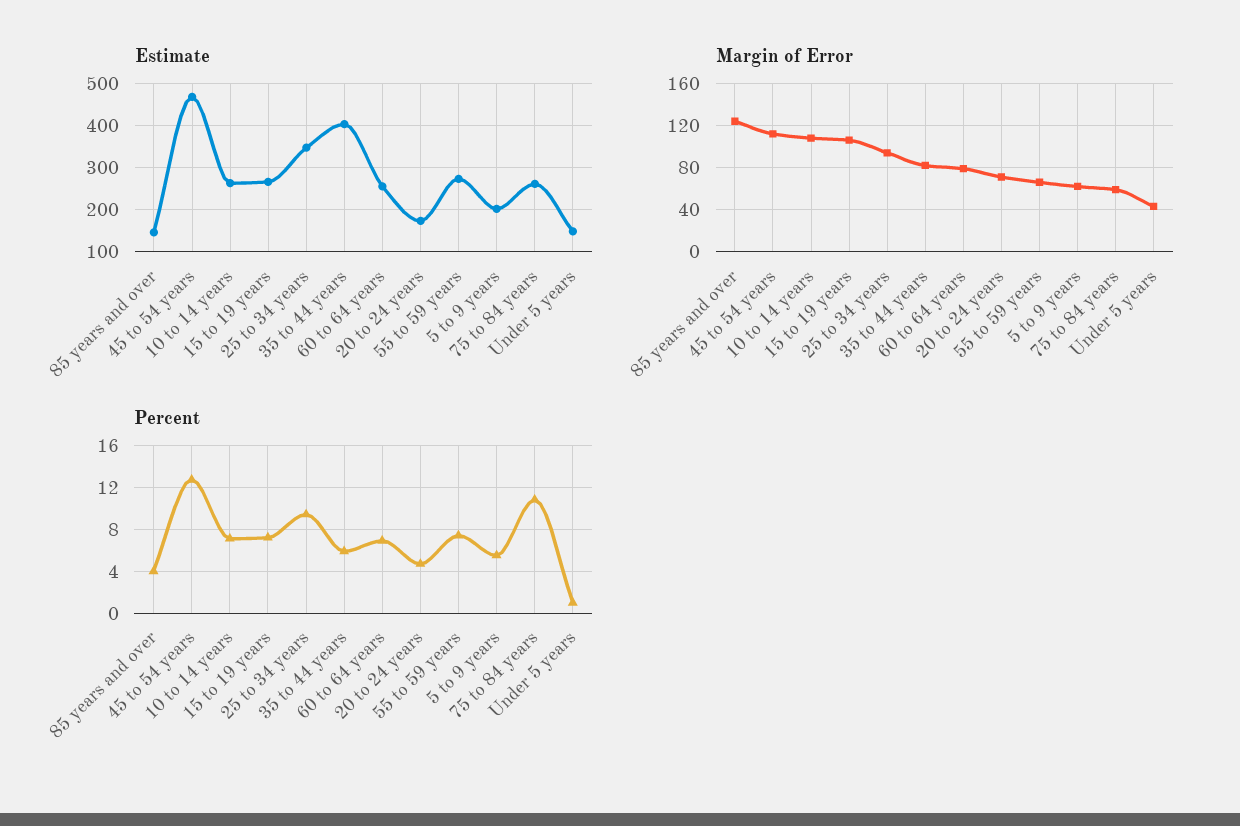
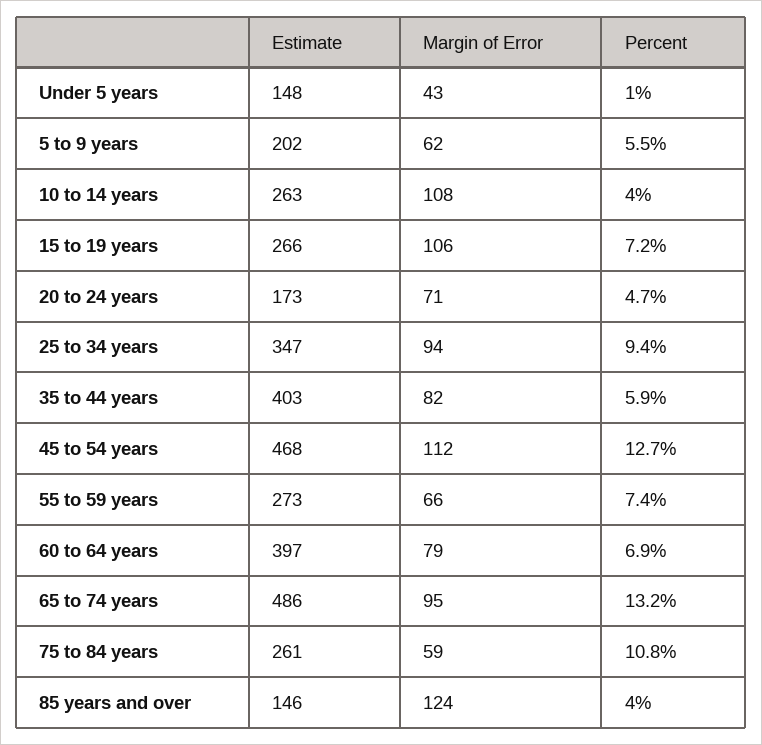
  {
    "Estimate": {
      "85 years and over": 146,
      "45 to 54 years": 468,
      "10 to 14 years": 263,
      "15 to 19 years": 266,
      "25 to 34 years": 347,
      "35 to 44 years": 403,
-     "60 to 64 years": 260,
+     "60 to 64 years": 397,
      "20 to 24 years": 173,
      "55 to 59 years": 273,
      "5 to 9 years": 202,
      "75 to 84 years": 261,
-     "Under 5 years": 148
+     "Under 5 years": 148,
+     "65 to 74 years": 486
    },
    "Margin of Error": {
      "85 years and over": 124,
      "45 to 54 years": 112,
      "10 to 14 years": 108,
      "15 to 19 years": 106,
      "25 to 34 years": 94,
      "35 to 44 years": 82,
      "60 to 64 years": 79,
      "20 to 24 years": 71,
      "55 to 59 years": 66,
      "5 to 9 years": 62,
      "75 to 84 years": 59,
-     "Under 5 years": 43
+     "Under 5 years": 43,
+     "65 to 74 years": 95
    },
    "Percent": {
      "85 years and over": 4,
      "45 to 54 years": 12.7,
-     "10 to 14 years": 7,
+     "10 to 14 years": 4,
      "15 to 19 years": 7.2,
      "25 to 34 years": 9.4,
      "35 to 44 years": 5.9,
      "60 to 64 years": 6.9,
      "20 to 24 years": 4.7,
      "55 to 59 years": 7.4,
      "5 to 9 years": 5.5,
      "75 to 84 years": 10.8,
-     "Under 5 years": 1
+     "Under 5 years": 1,
+     "65 to 74 years": 13.2
    }
  }

